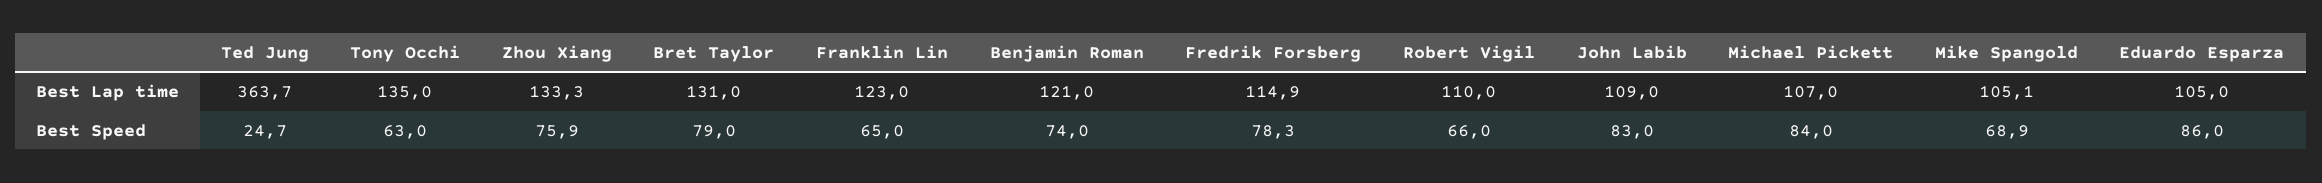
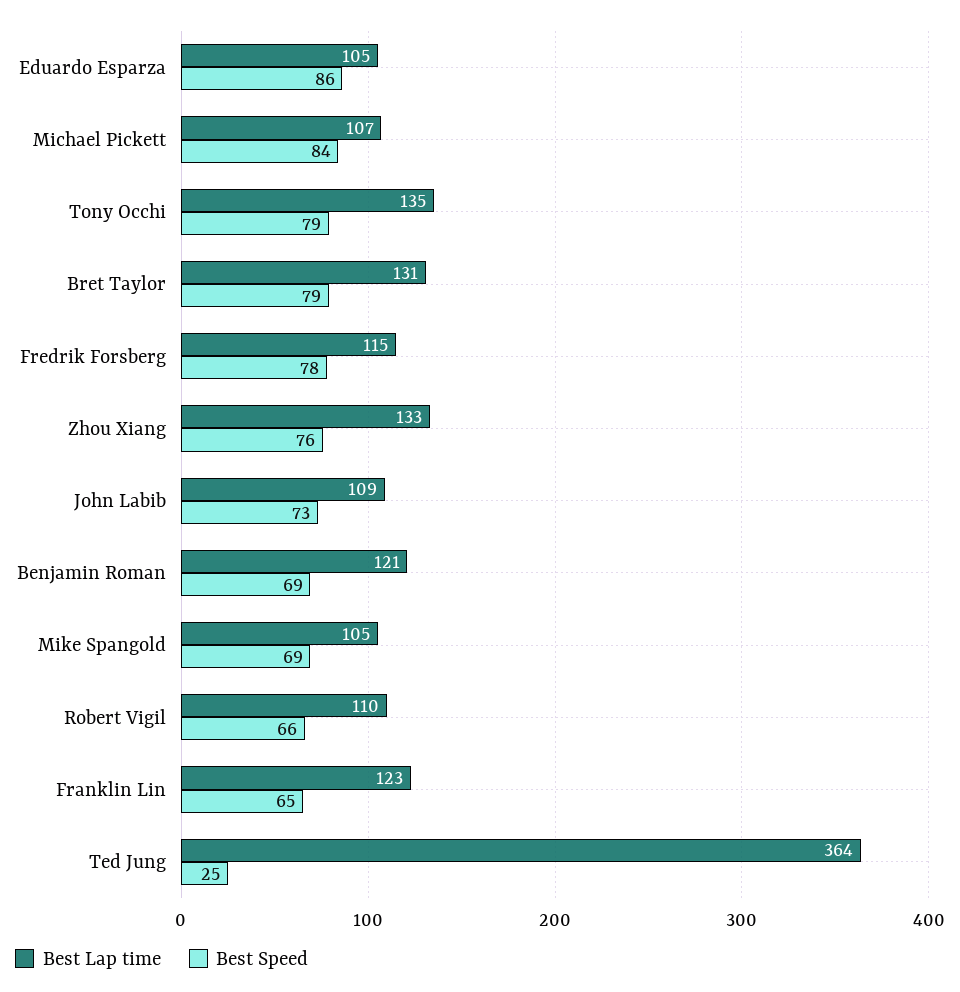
  {
    "Best Lap time": {
      "Ted Jung": 363.7,
      "Tony Occhi": 135,
      "Zhou Xiang": 133.3,
      "Bret Taylor": 131,
      "Franklin Lin": 123,
      "Benjamin Roman": 121,
      "Fredrik Forsberg": 114.9,
      "Robert Vigil": 110,
      "John Labib": 109,
      "Michael Pickett": 107,
      "Mike Spangold": 105.1,
      "Eduardo Esparza": 105
    },
    "Best Speed": {
      "Ted Jung": 24.7,
-     "Tony Occhi": 63,
+     "Tony Occhi": 79,
      "Zhou Xiang": 75.9,
      "Bret Taylor": 79,
      "Franklin Lin": 65,
-     "Benjamin Roman": 74,
+     "Benjamin Roman": 69,
      "Fredrik Forsberg": 78.3,
      "Robert Vigil": 66,
-     "John Labib": 83,
+     "John Labib": 73,
      "Michael Pickett": 84,
      "Mike Spangold": 68.9,
      "Eduardo Esparza": 86
    }
  }

